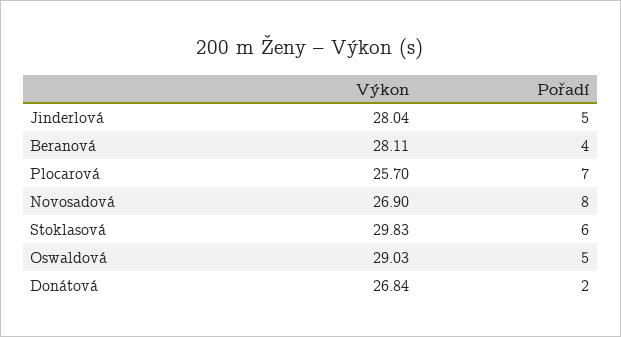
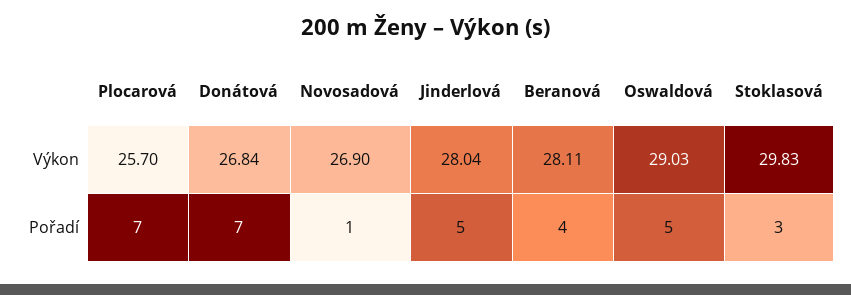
  {
    "Výkon": {
      "Jinderlová": 28.04,
      "Beranová": 28.11,
      "Plocarová": 25.7,
      "Novosadová": 26.9,
      "Stoklasová": 29.83,
      "Oswaldová": 29.03,
      "Donátová": 26.84
    },
    "Pořadí": {
      "Jinderlová": 5,
      "Beranová": 4,
      "Plocarová": 7,
-     "Novosadová": 8,
+     "Novosadová": 1,
-     "Stoklasová": 6,
+     "Stoklasová": 3,
      "Oswaldová": 5,
-     "Donátová": 2
+     "Donátová": 7
    }
  }

